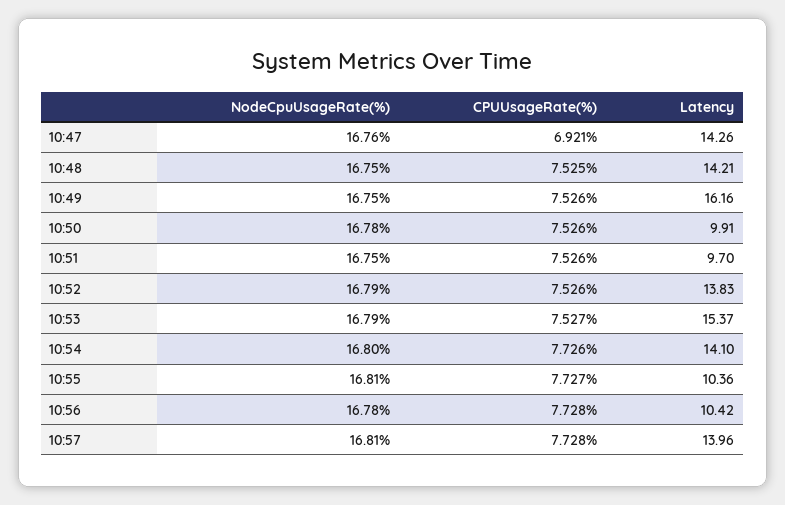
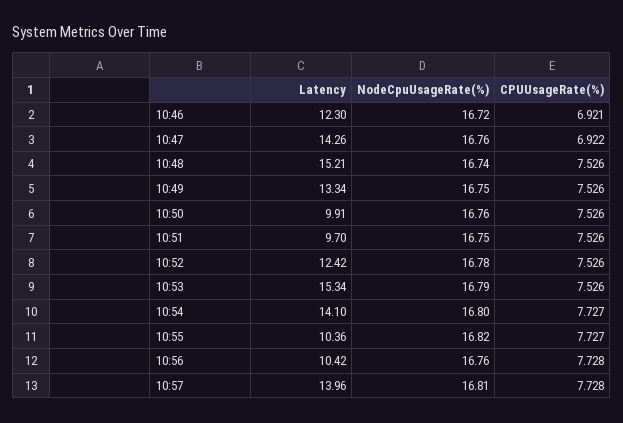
  {
    "NodeCpuUsageRate(%)": {
      "10:47": 16.76,
-     "10:48": 16.75,
+     "10:48": 16.74,
      "10:49": 16.75,
-     "10:50": 16.78,
+     "10:50": 16.76,
      "10:51": 16.75,
-     "10:52": 16.79,
+     "10:52": 16.78,
      "10:53": 16.79,
      "10:54": 16.8,
-     "10:55": 16.81,
+     "10:55": 16.82,
-     "10:56": 16.78,
+     "10:56": 16.76,
-     "10:57": 16.81
+     "10:57": 16.81,
+     "10:46": 16.72
    },
    "CPUUsageRate(%)": {
-     "10:47": 6.921,
+     "10:47": 6.922,
-     "10:48": 7.525,
+     "10:48": 7.526,
      "10:49": 7.526,
      "10:50": 7.526,
      "10:51": 7.526,
      "10:52": 7.526,
-     "10:53": 7.527,
+     "10:53": 7.526,
-     "10:54": 7.726,
+     "10:54": 7.727,
      "10:55": 7.727,
      "10:56": 7.728,
-     "10:57": 7.728
+     "10:57": 7.728,
+     "10:46": 6.921
    },
    "Latency": {
      "10:47": 14.26,
-     "10:48": 14.21,
+     "10:48": 15.21,
-     "10:49": 16.16,
+     "10:49": 13.34,
      "10:50": 9.91,
      "10:51": 9.7,
-     "10:52": 13.83,
+     "10:52": 12.42,
-     "10:53": 15.37,
+     "10:53": 15.34,
      "10:54": 14.1,
      "10:55": 10.36,
      "10:56": 10.42,
-     "10:57": 13.96
+     "10:57": 13.96,
+     "10:46": 12.3
    }
  }

